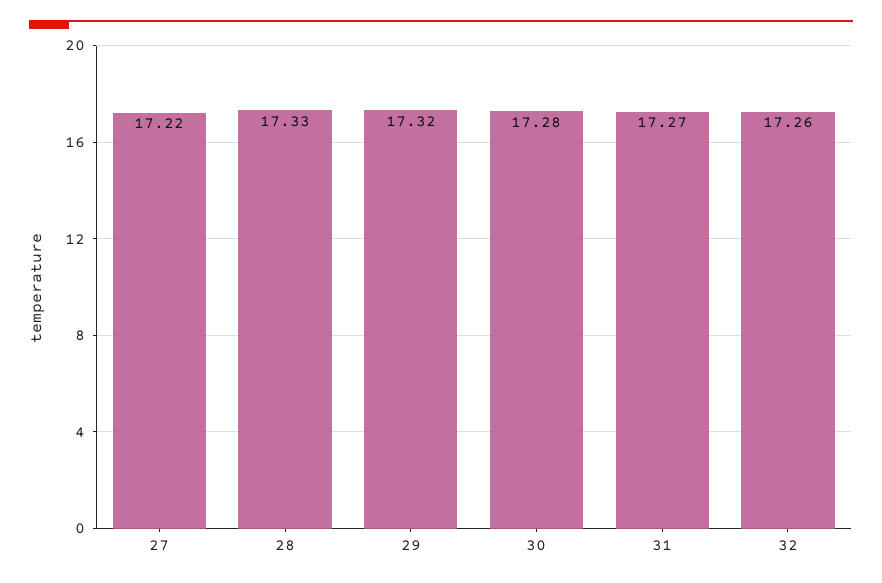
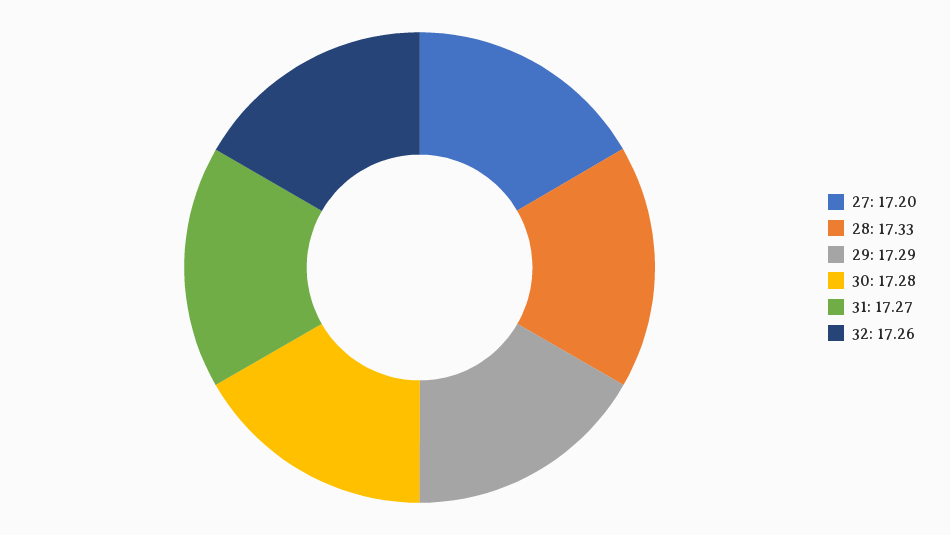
  {
-   "27": 17.22,
+   "27": 17.2,
    "28": 17.33,
-   "29": 17.32,
+   "29": 17.29,
    "30": 17.28,
    "31": 17.27,
    "32": 17.26
  }

